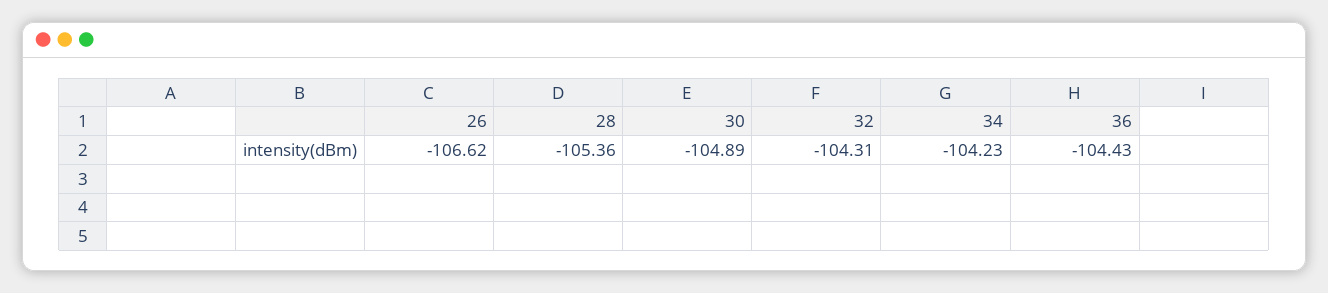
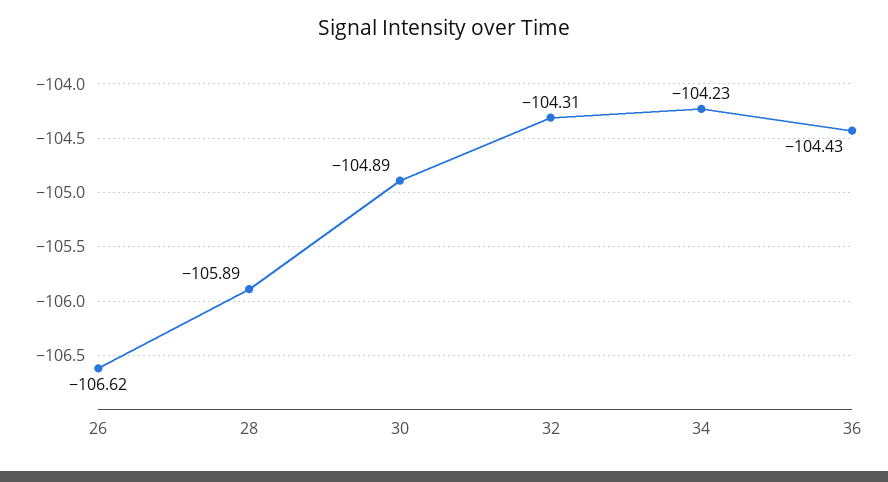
  {
    "26": -106.62,
-   "28": -105.36,
+   "28": -105.89,
    "30": -104.89,
    "32": -104.31,
    "34": -104.23,
    "36": -104.43
  }

